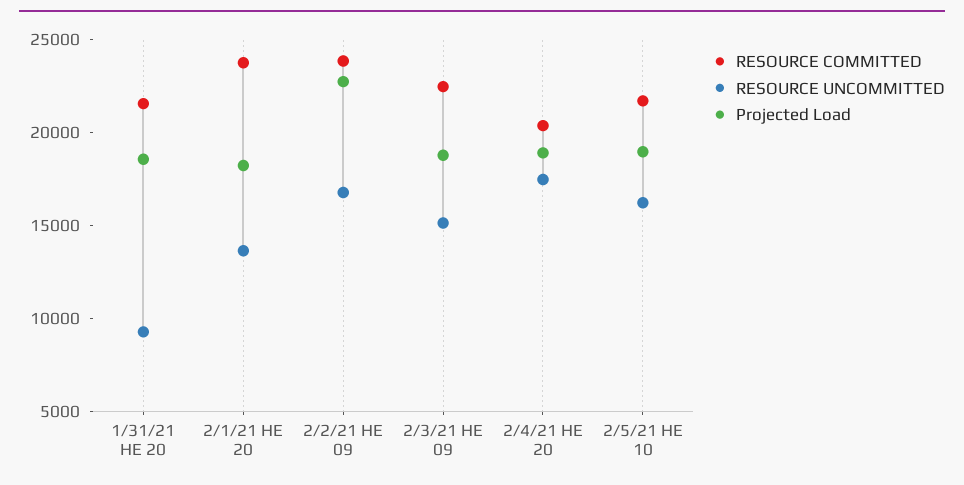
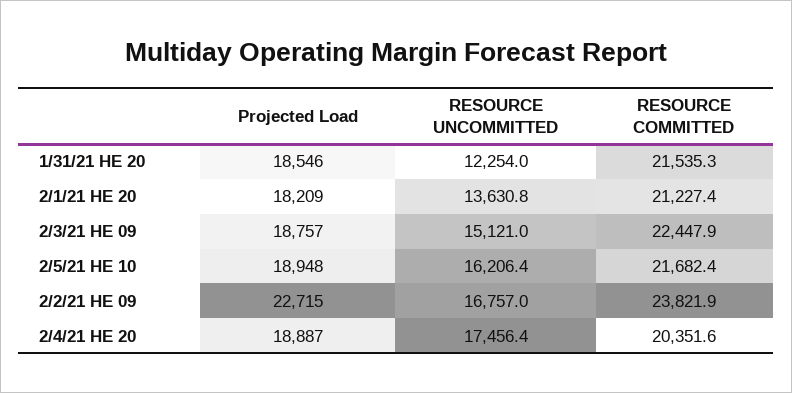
  {
    "RESOURCE COMMITTED": {
      "1/31/21 HE 20": 21535.3,
-     "2/1/21 HE 20": 24000,
+     "2/1/21 HE 20": 21227.4,
      "2/2/21 HE 09": 23821.9,
      "2/3/21 HE 09": 22447.9,
      "2/4/21 HE 20": 20351.6,
      "2/5/21 HE 10": 21682.4
    },
    "RESOURCE UNCOMMITTED": {
-     "1/31/21 HE 20": 9000,
+     "1/31/21 HE 20": 12254,
      "2/1/21 HE 20": 13630.8,
      "2/2/21 HE 09": 16757,
      "2/3/21 HE 09": 15121,
      "2/4/21 HE 20": 17456.4,
      "2/5/21 HE 10": 16206.4
    },
    "Projected Load": {
      "1/31/21 HE 20": 18546,
      "2/1/21 HE 20": 18209,
      "2/2/21 HE 09": 22715,
      "2/3/21 HE 09": 18757,
      "2/4/21 HE 20": 18887,
      "2/5/21 HE 10": 18948
    }
  }

